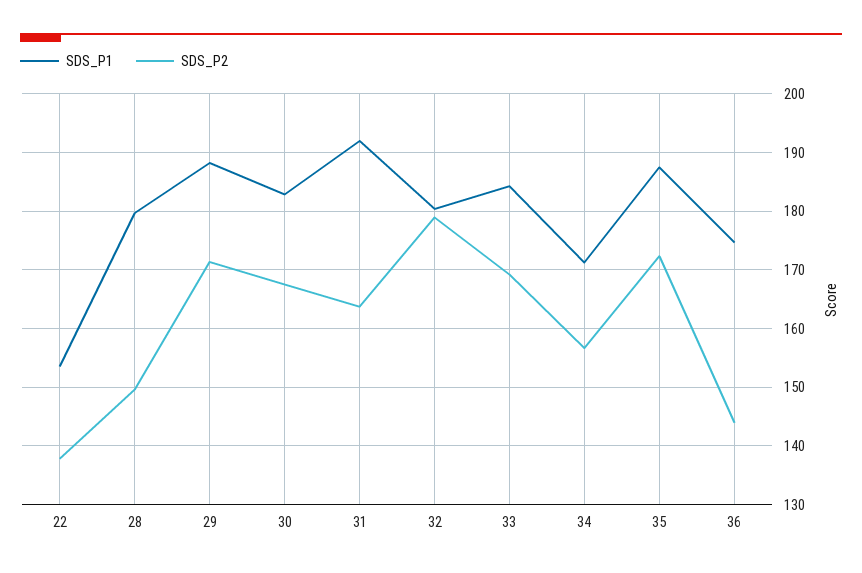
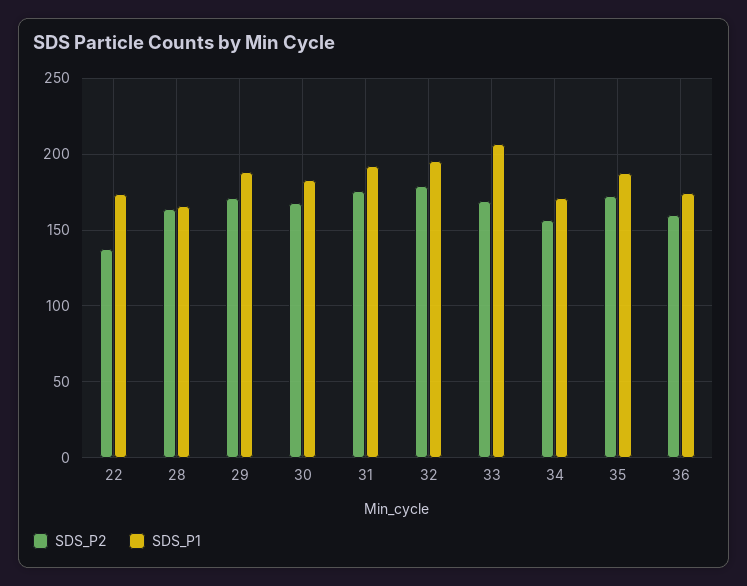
  {
    "SDS_P1": {
-     "22": 154,
+     "22": 175,
-     "28": 180,
+     "28": 165,
      "29": 188,
      "30": 182,
      "31": 192,
-     "32": 180,
+     "32": 195,
-     "33": 184,
+     "33": 205,
      "34": 172,
      "35": 188,
      "36": 174
    },
    "SDS_P2": {
      "22": 138,
-     "28": 150,
+     "28": 165,
      "29": 172,
      "30": 168,
-     "31": 164,
+     "31": 175,
      "32": 178,
      "33": 170,
      "34": 156,
      "35": 172,
-     "36": 144
+     "36": 160
    }
  }

